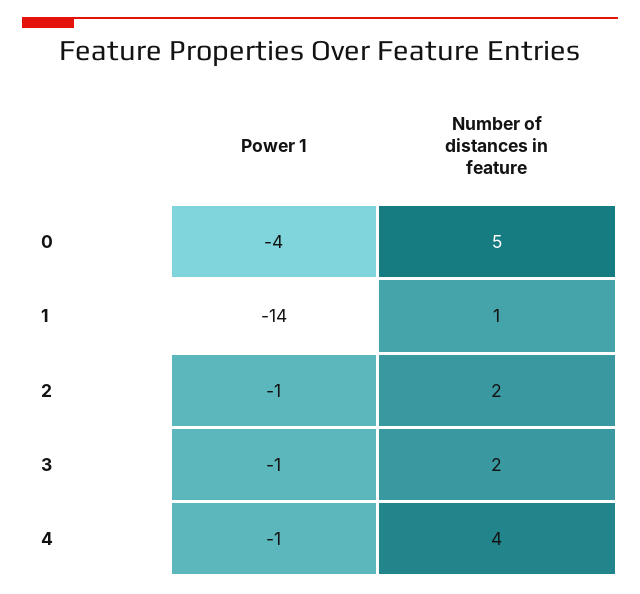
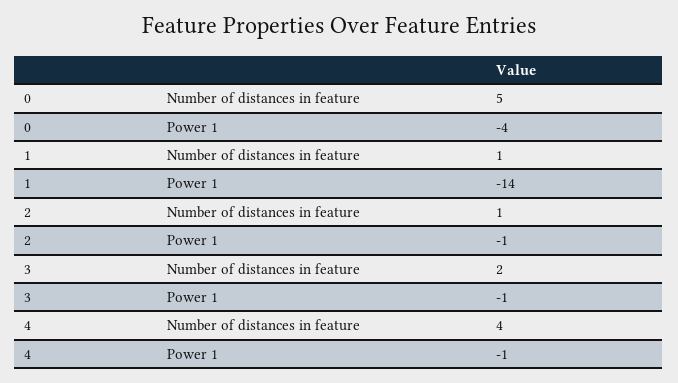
  {
    "Power 1": {
      "0": -4,
      "1": -14,
      "2": -1,
      "3": -1,
      "4": -1
    },
    "Number of distances in feature": {
      "0": 5,
      "1": 1,
-     "2": 2,
+     "2": 1,
      "3": 2,
      "4": 4
    }
  }

